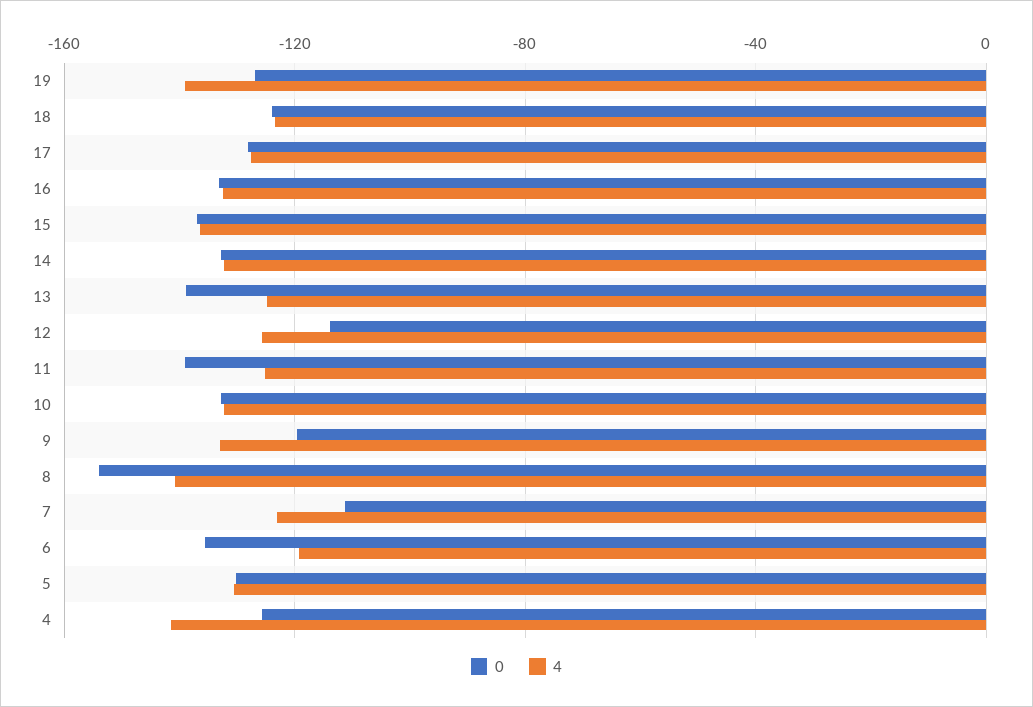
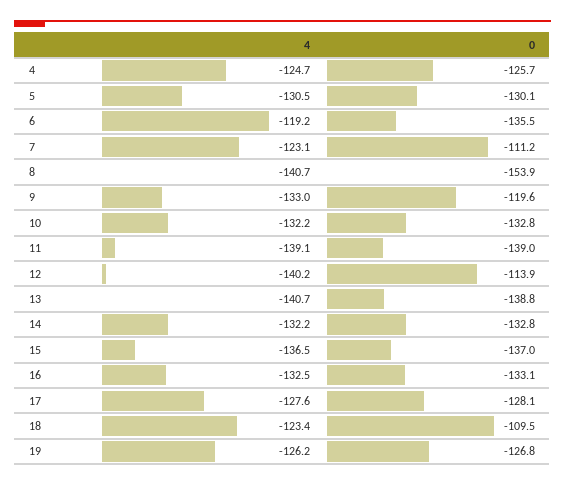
  {
    "0": {
      "19": -126.8,
-     "18": -125,
+     "18": -109.5,
      "17": -128.1,
      "16": -133.1,
      "15": -137,
      "14": -132.8,
      "13": -138.8,
      "12": -113.9,
      "11": -139,
      "10": -132.8,
      "9": -119.6,
      "8": -153.9,
      "7": -111.2,
      "6": -135.5,
      "5": -130.1,
      "4": -125.7
    },
    "4": {
-     "19": -140,
+     "19": -126.2,
      "18": -123.4,
      "17": -127.6,
      "16": -132.5,
      "15": -136.5,
      "14": -132.2,
-     "13": -125,
+     "13": -140.7,
-     "12": -125,
+     "12": -140.2,
-     "11": -125,
+     "11": -139.1,
      "10": -132.2,
      "9": -133,
      "8": -140.7,
      "7": -123.1,
      "6": -119.2,
      "5": -130.5,
-     "4": -140
+     "4": -124.7
    }
  }

